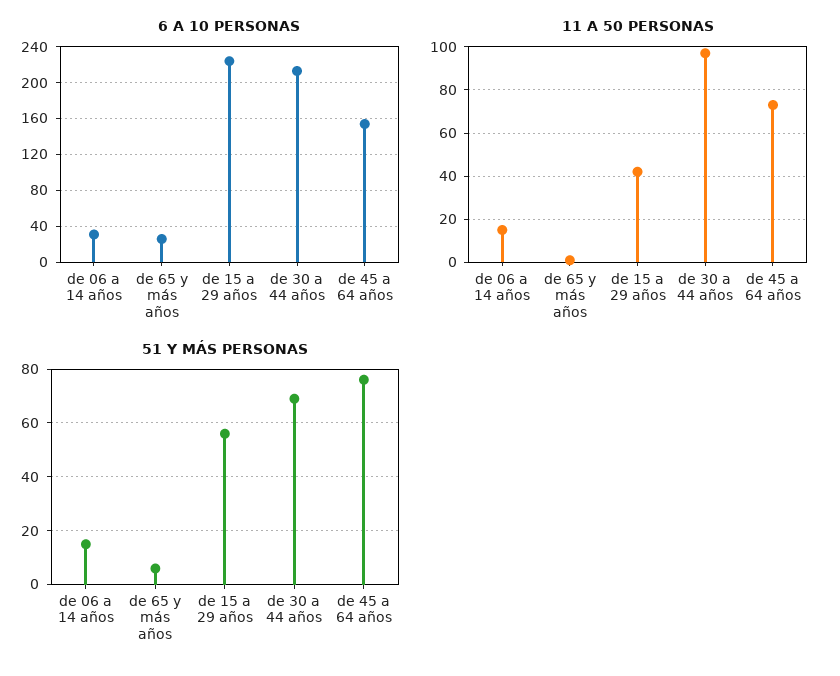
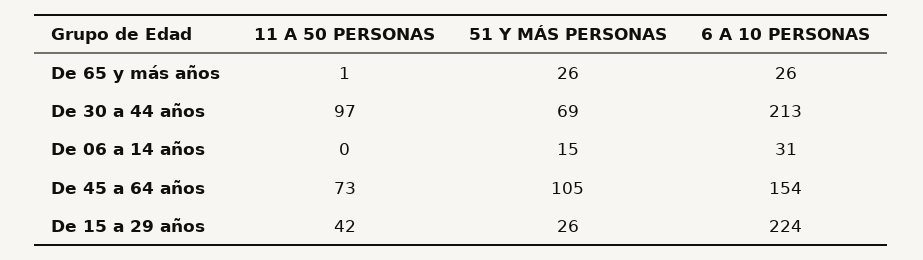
  {
    "6 A 10 PERSONAS": {
      "de 06 a 14 años": 31,
      "de 65 y más años": 26,
      "de 15 a 29 años": 224,
      "de 30 a 44 años": 213,
      "de 45 a 64 años": 154
    },
    "11 A 50 PERSONAS": {
-     "de 06 a 14 años": 15,
+     "de 06 a 14 años": 0,
      "de 65 y más años": 1,
      "de 15 a 29 años": 42,
      "de 30 a 44 años": 97,
      "de 45 a 64 años": 73
    },
    "51 Y MÁS PERSONAS": {
      "de 06 a 14 años": 15,
-     "de 65 y más años": 5,
+     "de 65 y más años": 26,
-     "de 15 a 29 años": 55,
+     "de 15 a 29 años": 26,
      "de 30 a 44 años": 69,
-     "de 45 a 64 años": 75
+     "de 45 a 64 años": 105
    }
  }

